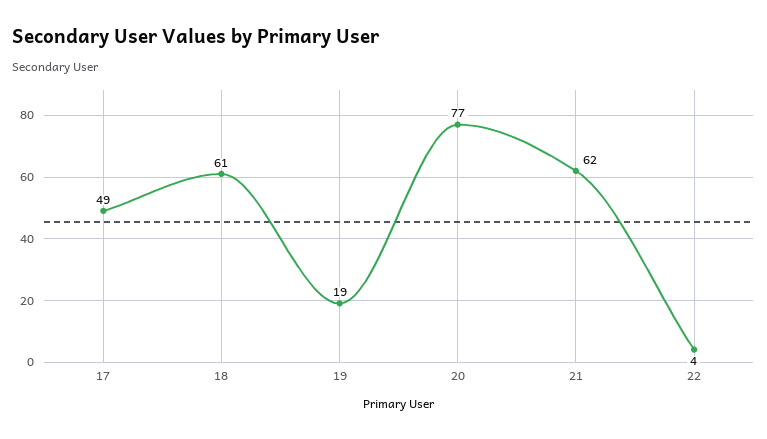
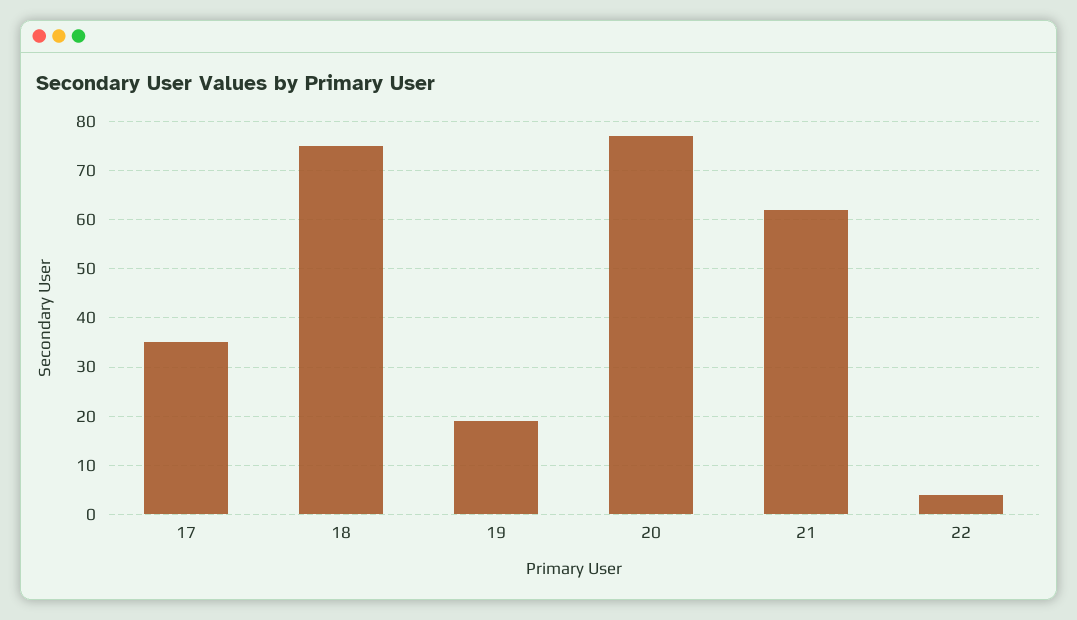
  {
-   "17": 49,
+   "17": 35,
-   "18": 61,
+   "18": 75,
    "19": 19,
    "20": 77,
    "21": 62,
    "22": 4
  }

